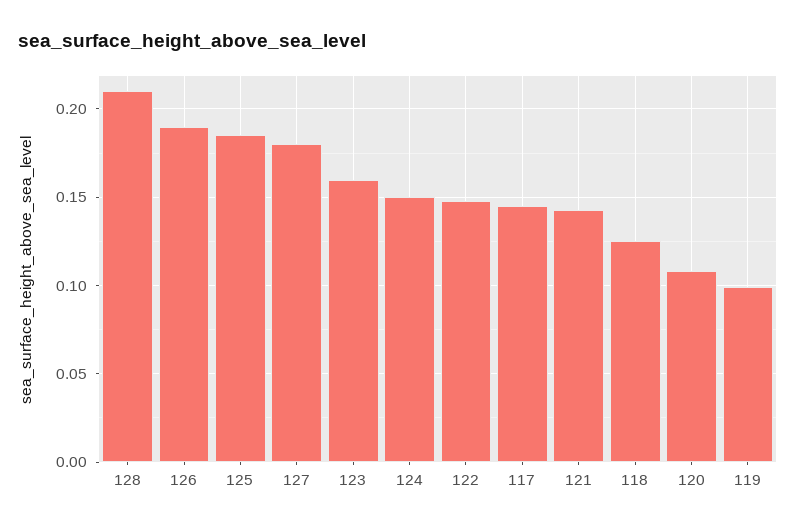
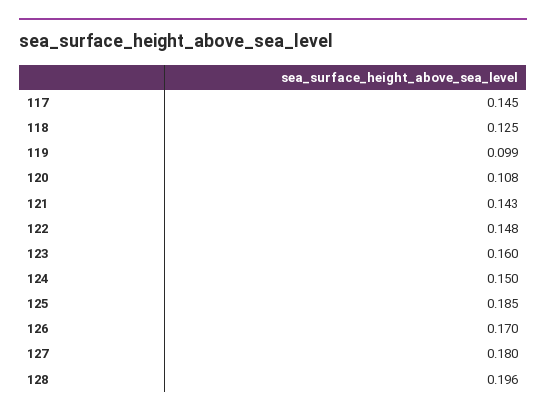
  {
-   "128": 0.21,
+   "128": 0.196,
-   "126": 0.19,
+   "126": 0.17,
    "125": 0.185,
    "127": 0.18,
    "123": 0.16,
    "124": 0.15,
    "122": 0.148,
    "117": 0.145,
    "121": 0.143,
    "118": 0.125,
    "120": 0.108,
    "119": 0.099
  }

